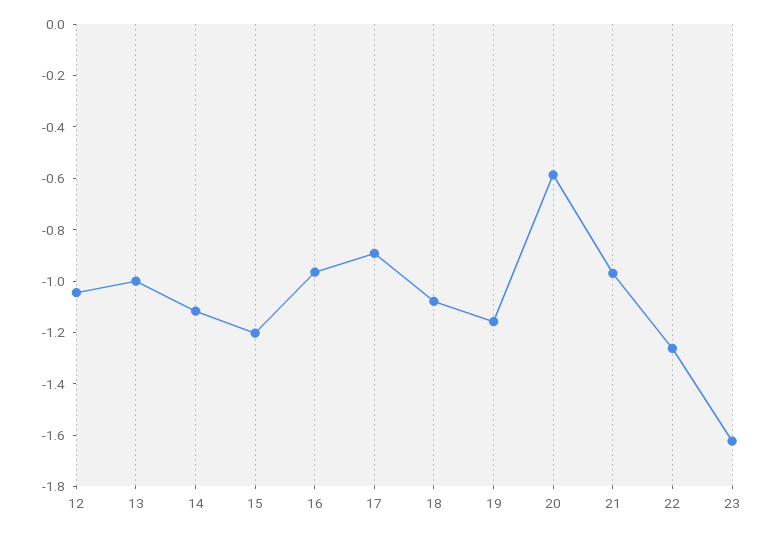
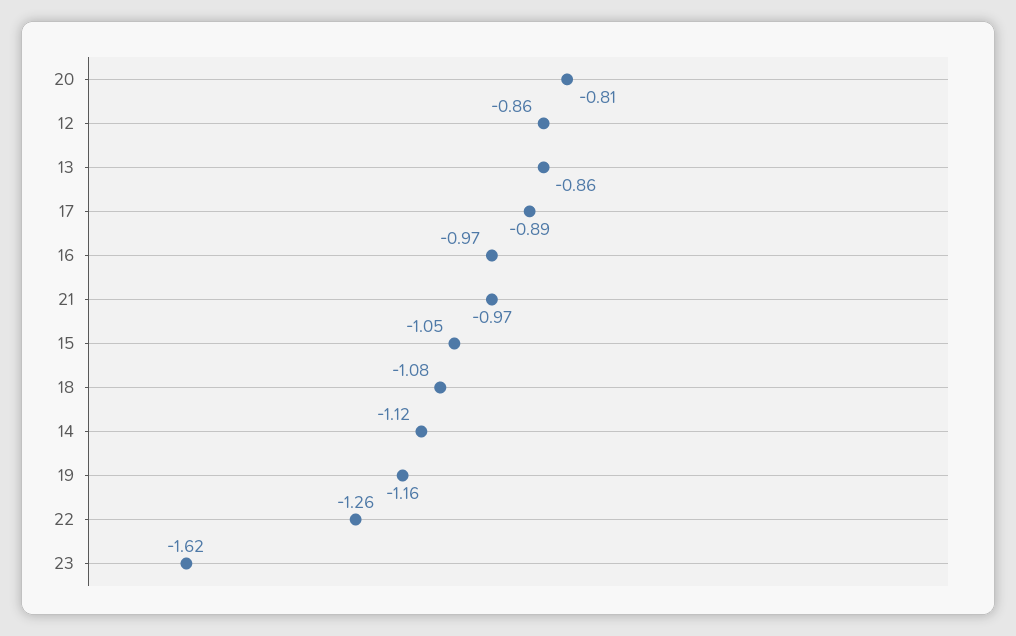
  {
-   "12": -1.05,
+   "12": -0.86,
-   "13": -1,
+   "13": -0.86,
    "14": -1.12,
-   "15": -1.2,
+   "15": -1.05,
    "16": -0.97,
    "17": -0.89,
    "18": -1.08,
    "19": -1.16,
-   "20": -0.6,
+   "20": -0.81,
    "21": -0.97,
    "22": -1.26,
    "23": -1.62
  }

